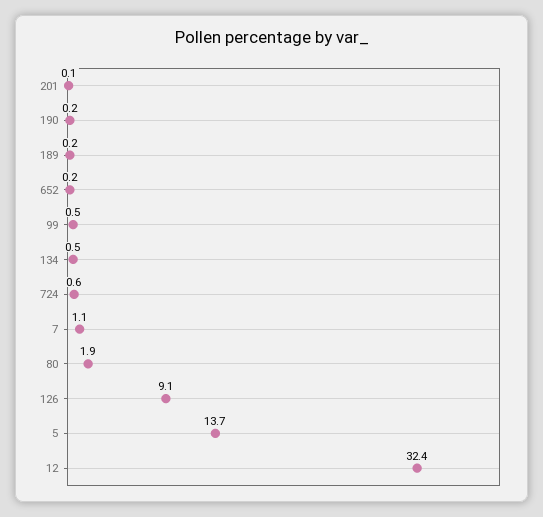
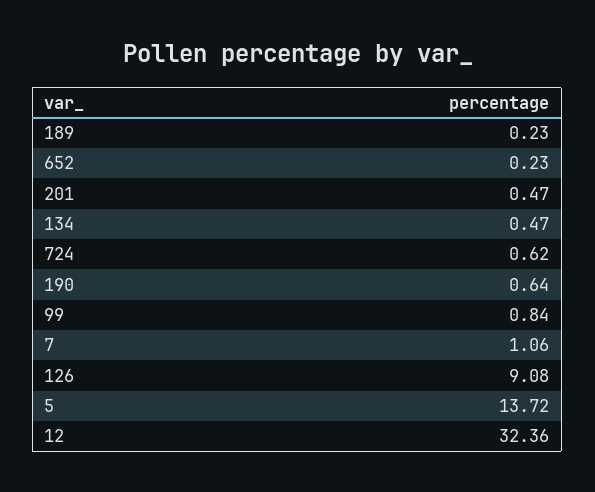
  {
-   "201": 0.1,
+   "201": 0.47,
-   "190": 0.2,
+   "190": 0.64,
    "189": 0.23,
    "652": 0.23,
-   "99": 0.5,
+   "99": 0.84,
    "134": 0.47,
    "724": 0.62,
    "7": 1.06,
-   "80": 1.9,
    "126": 9.08,
    "5": 13.72,
    "12": 32.36
  }

